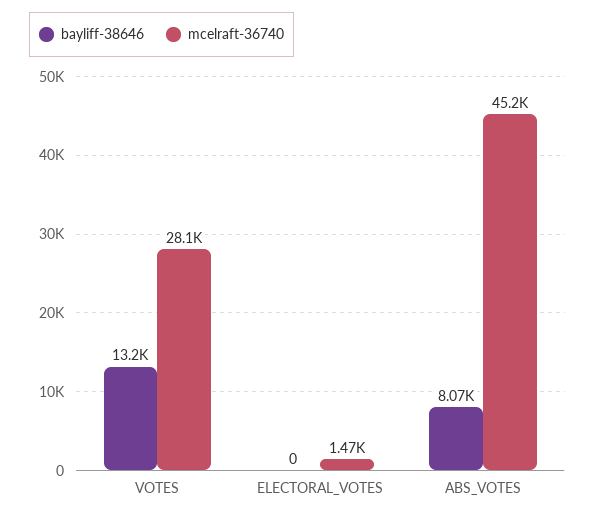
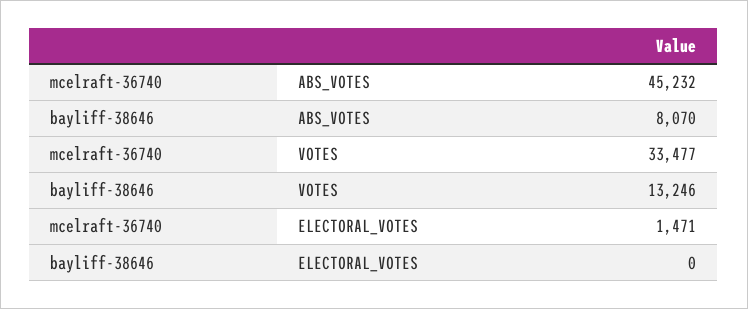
  {
    "bayliff-38646": {
      "VOTES": 13246,
      "ELECTORAL_VOTES": 0,
      "ABS_VOTES": 8070
    },
    "mcelraft-36740": {
-     "VOTES": 28100,
+     "VOTES": 33477,
      "ELECTORAL_VOTES": 1471,
      "ABS_VOTES": 45232
    }
  }

